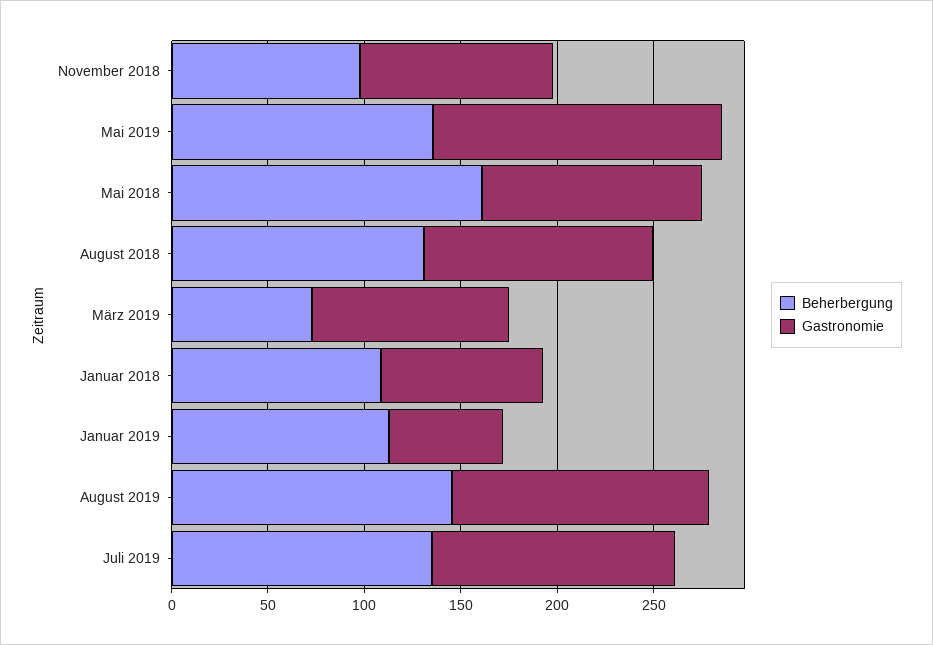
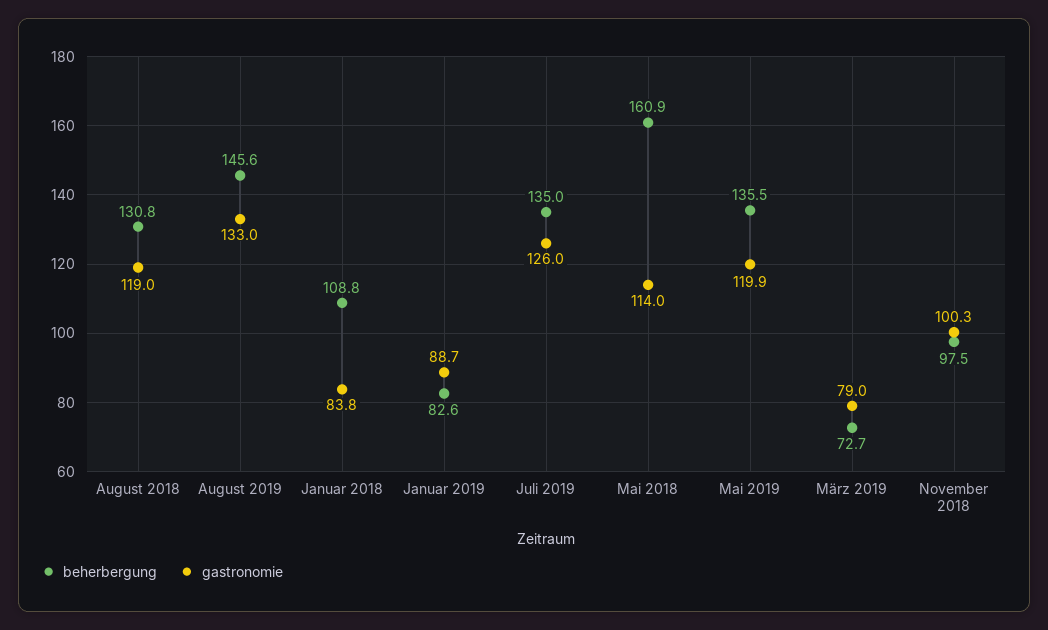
  {
    "Beherbergung": {
      "November 2018": 97.5,
      "Mai 2019": 135.5,
      "Mai 2018": 160.9,
      "August 2018": 130.8,
      "März 2019": 72.7,
      "Januar 2018": 108.8,
-     "Januar 2019": 110,
+     "Januar 2019": 82.6,
      "August 2019": 145.6,
      "Juli 2019": 135
    },
    "Gastronomie": {
      "November 2018": 100.3,
-     "Mai 2019": 150,
+     "Mai 2019": 119.9,
      "Mai 2018": 114,
      "August 2018": 119,
-     "März 2019": 100,
+     "März 2019": 79,
      "Januar 2018": 83.8,
-     "Januar 2019": 60,
+     "Januar 2019": 88.7,
      "August 2019": 133,
      "Juli 2019": 126
    }
  }

